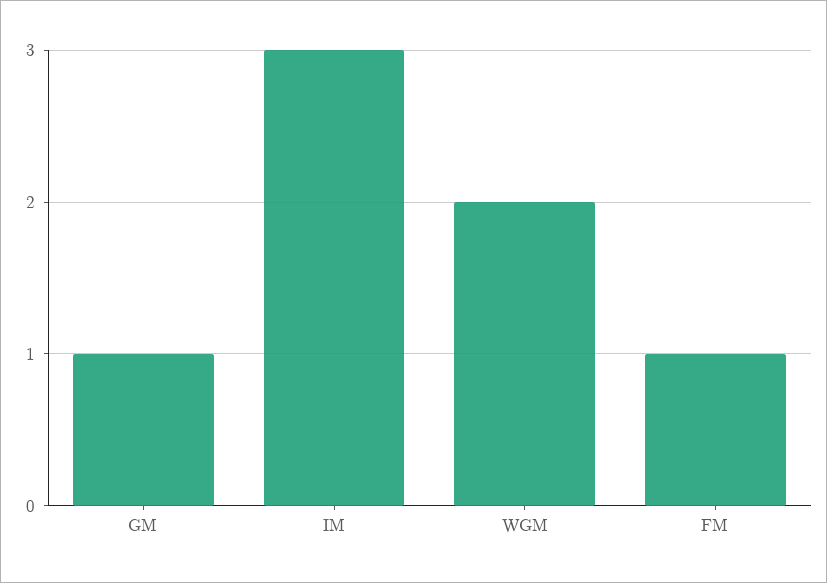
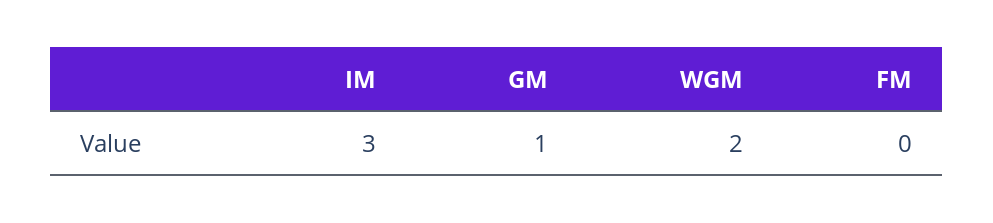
  {
    "GM": 1,
    "IM": 3,
    "WGM": 2,
-   "FM": 1
+   "FM": 0
  }

